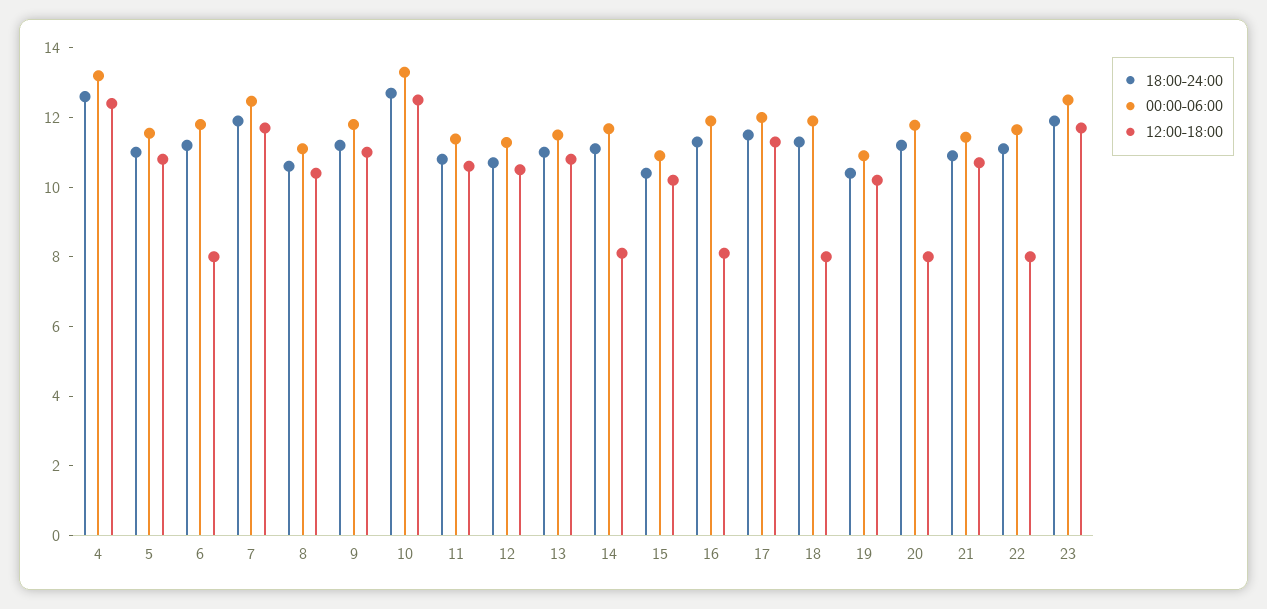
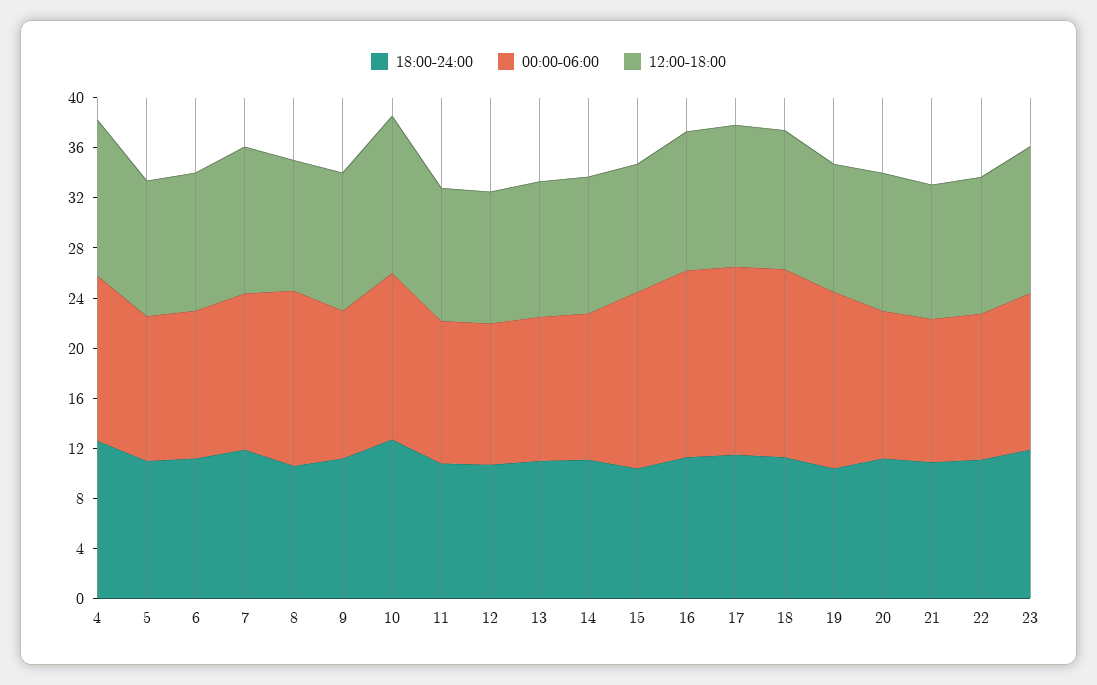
  {
    "18:00-24:00": {
      "4": 12.5,
      "5": 11,
      "6": 11,
      "7": 12,
      "8": 10.5,
      "9": 11,
      "10": 12.5,
      "11": 11,
      "12": 10.5,
      "13": 11,
      "14": 11,
      "15": 10.5,
      "16": 11.5,
      "17": 11.5,
      "18": 11.5,
      "19": 10.5,
      "20": 11,
      "21": 11,
      "22": 11,
      "23": 12
    },
    "00:00-06:00": {
      "4": 13,
      "5": 11.5,
      "6": 12,
      "7": 12.5,
-     "8": 11,
+     "8": 14,
      "9": 12,
      "10": 13.5,
      "11": 11.5,
      "12": 11.5,
      "13": 11.5,
      "14": 11.5,
-     "15": 11,
+     "15": 14,
-     "16": 12,
+     "16": 15,
-     "17": 12,
+     "17": 15,
-     "18": 12,
+     "18": 15,
-     "19": 11,
+     "19": 14,
      "20": 12,
      "21": 11.5,
      "22": 11.5,
      "23": 12.5
    },
    "12:00-18:00": {
      "4": 12.5,
      "5": 11,
-     "6": 8,
+     "6": 11,
      "7": 11.5,
      "8": 10.5,
      "9": 11,
      "10": 12.5,
      "11": 10.5,
      "12": 10.5,
      "13": 11,
-     "14": 8,
+     "14": 11,
      "15": 10,
-     "16": 8,
+     "16": 11,
      "17": 11.5,
-     "18": 8,
+     "18": 11,
      "19": 10,
-     "20": 8,
+     "20": 11,
      "21": 10.5,
-     "22": 8,
+     "22": 11,
      "23": 11.5
    }
  }

